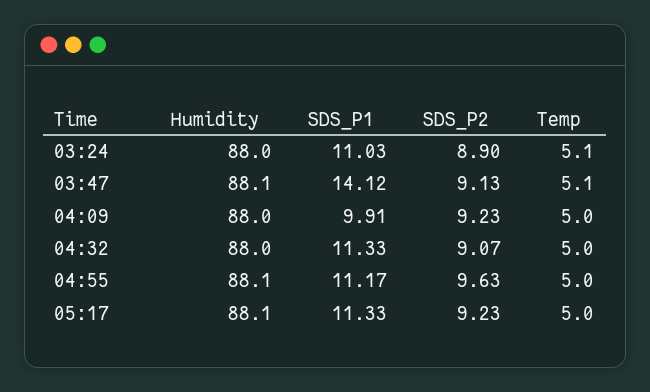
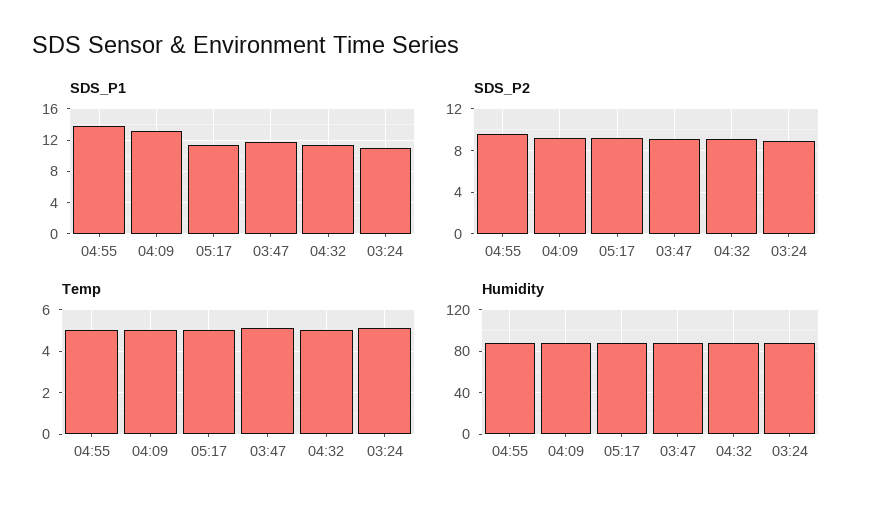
  {
    "Humidity": {
      "03:24": 88,
      "03:47": 88.1,
      "04:09": 88,
      "04:32": 88,
      "04:55": 88.1,
      "05:17": 88.1
    },
    "SDS_P1": {
      "03:24": 11.03,
-     "03:47": 14.12,
+     "03:47": 12,
-     "04:09": 9.91,
+     "04:09": 13,
      "04:32": 11.33,
-     "04:55": 11.17,
+     "04:55": 14,
      "05:17": 11.33
    },
    "SDS_P2": {
      "03:24": 8.9,
      "03:47": 9.13,
      "04:09": 9.23,
      "04:32": 9.07,
      "04:55": 9.63,
      "05:17": 9.23
    },
    "Temp": {
      "03:24": 5.1,
      "03:47": 5.1,
      "04:09": 5,
      "04:32": 5,
      "04:55": 5,
      "05:17": 5
    }
  }

